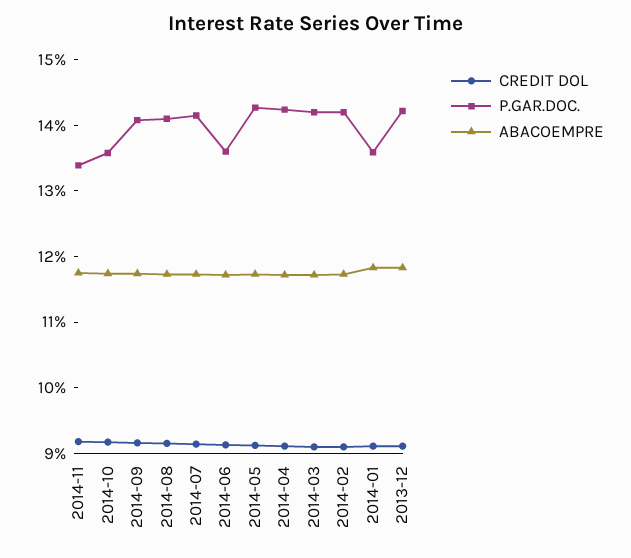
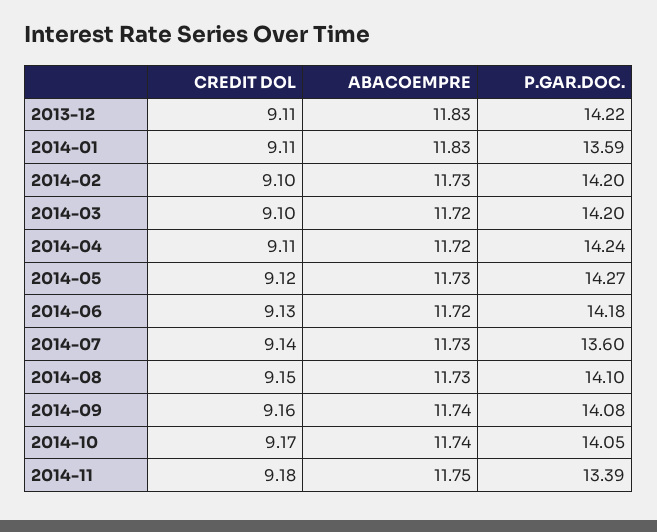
  {
    "CREDIT DOL": {
      "2014-11": 9.18,
      "2014-10": 9.17,
      "2014-09": 9.16,
      "2014-08": 9.15,
      "2014-07": 9.14,
      "2014-06": 9.13,
      "2014-05": 9.12,
      "2014-04": 9.11,
      "2014-03": 9.1,
      "2014-02": 9.1,
      "2014-01": 9.11,
      "2013-12": 9.11
    },
    "P.GAR.DOC.": {
      "2014-11": 13.39,
-     "2014-10": 13.6,
+     "2014-10": 14.05,
      "2014-09": 14.08,
      "2014-08": 14.1,
-     "2014-07": 14.2,
+     "2014-07": 13.6,
-     "2014-06": 13.6,
+     "2014-06": 14.18,
      "2014-05": 14.27,
      "2014-04": 14.24,
      "2014-03": 14.2,
      "2014-02": 14.2,
      "2014-01": 13.59,
      "2013-12": 14.22
    },
    "ABACOEMPRE": {
      "2014-11": 11.75,
      "2014-10": 11.74,
      "2014-09": 11.74,
      "2014-08": 11.73,
      "2014-07": 11.73,
      "2014-06": 11.72,
      "2014-05": 11.73,
      "2014-04": 11.72,
      "2014-03": 11.72,
      "2014-02": 11.73,
      "2014-01": 11.83,
      "2013-12": 11.83
    }
  }

